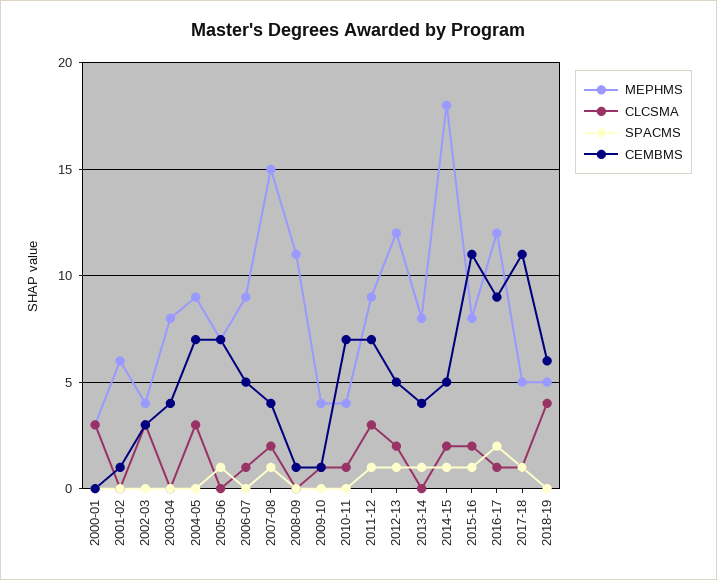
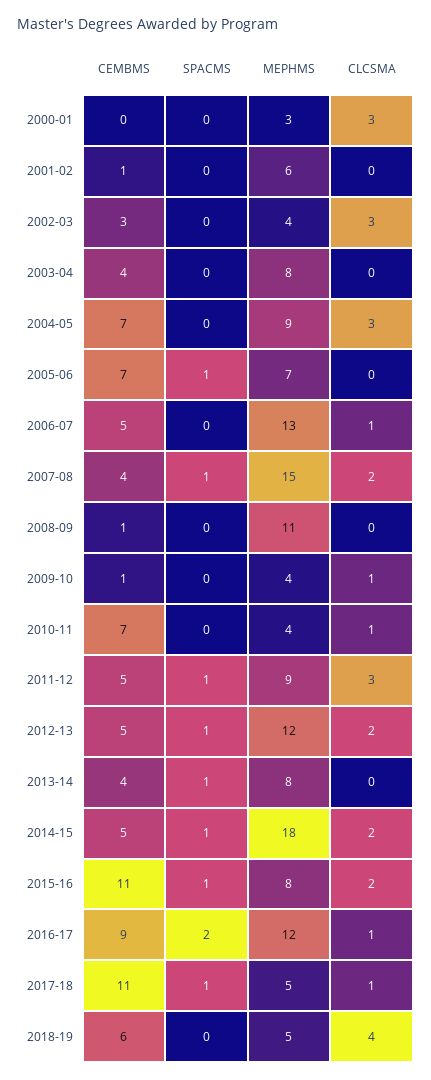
  {
    "MEPHMS": {
      "2000-01": 3,
      "2001-02": 6,
      "2002-03": 4,
      "2003-04": 8,
      "2004-05": 9,
      "2005-06": 7,
-     "2006-07": 9,
+     "2006-07": 13,
      "2007-08": 15,
      "2008-09": 11,
      "2009-10": 4,
      "2010-11": 4,
      "2011-12": 9,
      "2012-13": 12,
      "2013-14": 8,
      "2014-15": 18,
      "2015-16": 8,
      "2016-17": 12,
      "2017-18": 5,
      "2018-19": 5
    },
    "CLCSMA": {
      "2000-01": 3,
      "2001-02": 0,
      "2002-03": 3,
      "2003-04": 0,
      "2004-05": 3,
      "2005-06": 0,
      "2006-07": 1,
      "2007-08": 2,
      "2008-09": 0,
      "2009-10": 1,
      "2010-11": 1,
      "2011-12": 3,
      "2012-13": 2,
      "2013-14": 0,
      "2014-15": 2,
      "2015-16": 2,
      "2016-17": 1,
      "2017-18": 1,
      "2018-19": 4
    },
    "SPACMS": {
      "2000-01": 0,
      "2001-02": 0,
      "2002-03": 0,
      "2003-04": 0,
      "2004-05": 0,
      "2005-06": 1,
      "2006-07": 0,
      "2007-08": 1,
      "2008-09": 0,
      "2009-10": 0,
      "2010-11": 0,
      "2011-12": 1,
      "2012-13": 1,
      "2013-14": 1,
      "2014-15": 1,
      "2015-16": 1,
      "2016-17": 2,
      "2017-18": 1,
      "2018-19": 0
    },
    "CEMBMS": {
      "2000-01": 0,
      "2001-02": 1,
      "2002-03": 3,
      "2003-04": 4,
      "2004-05": 7,
      "2005-06": 7,
      "2006-07": 5,
      "2007-08": 4,
      "2008-09": 1,
      "2009-10": 1,
      "2010-11": 7,
-     "2011-12": 7,
+     "2011-12": 5,
      "2012-13": 5,
      "2013-14": 4,
      "2014-15": 5,
      "2015-16": 11,
      "2016-17": 9,
      "2017-18": 11,
      "2018-19": 6
    }
  }

